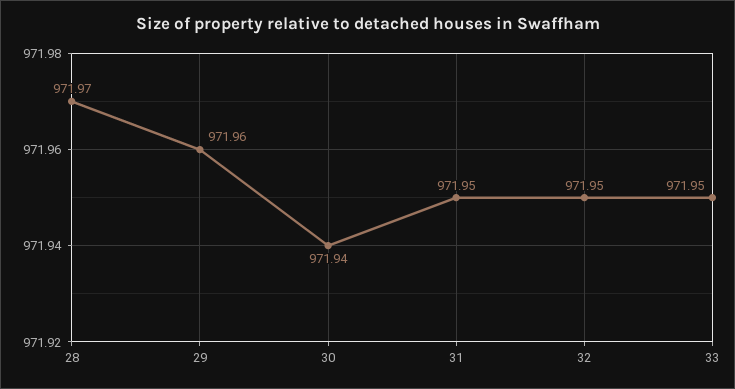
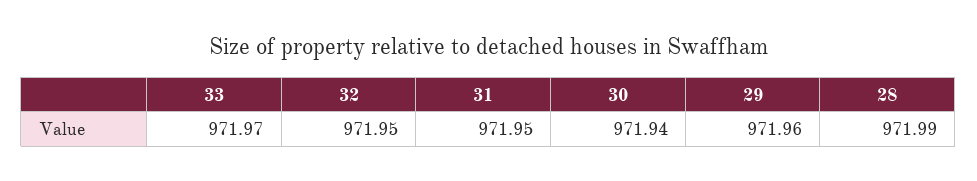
  {
-   "28": 971.97,
+   "28": 971.99,
    "29": 971.96,
    "30": 971.94,
    "31": 971.95,
    "32": 971.95,
-   "33": 971.95
+   "33": 971.97
  }

